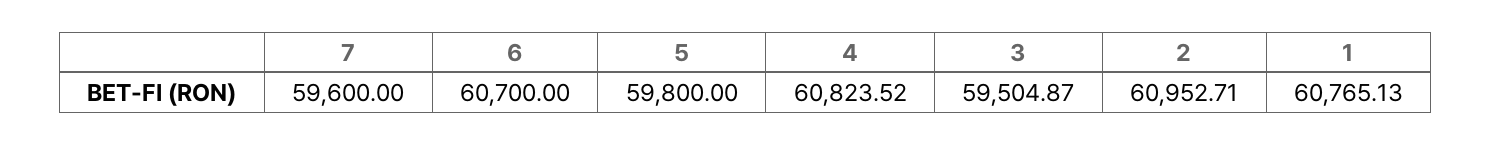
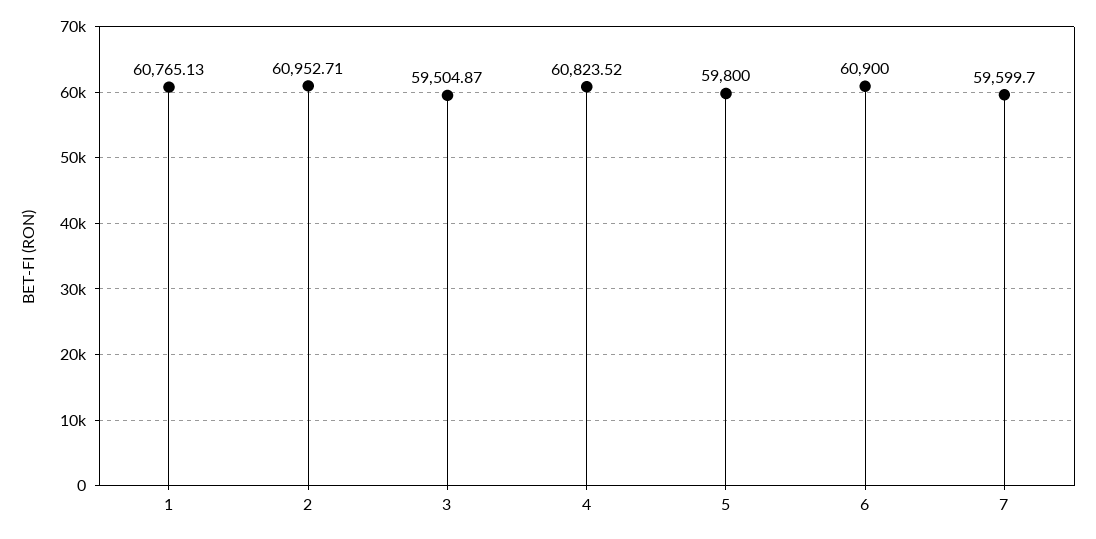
  {
-   "7": 59600,
+   "7": 59599.7,
-   "6": 60700,
+   "6": 60900,
    "5": 59800,
    "4": 60823.52,
    "3": 59504.87,
    "2": 60952.71,
    "1": 60765.13
  }

